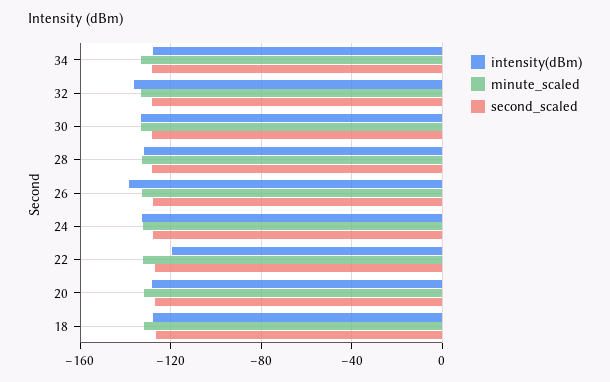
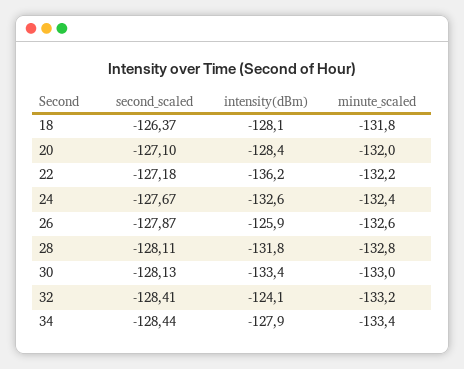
  {
    "intensity(dBm)": {
      "34": -127.9,
-     "32": -135,
+     "32": -124.1,
      "30": -133.4,
      "28": -131.8,
-     "26": -140,
+     "26": -125.9,
      "24": -132.6,
-     "22": -120,
+     "22": -136.2,
      "20": -128.4,
      "18": -128.1
    },
    "minute_scaled": {
      "34": -133.4,
      "32": -133.2,
      "30": -133,
      "28": -132.8,
      "26": -132.6,
      "24": -132.4,
      "22": -132.2,
      "20": -132,
      "18": -131.8
    },
    "second_scaled": {
      "34": -128.44,
      "32": -128.41,
      "30": -128.13,
      "28": -128.11,
      "26": -127.87,
      "24": -127.67,
      "22": -127.18,
      "20": -127.1,
      "18": -126.37
    }
  }

